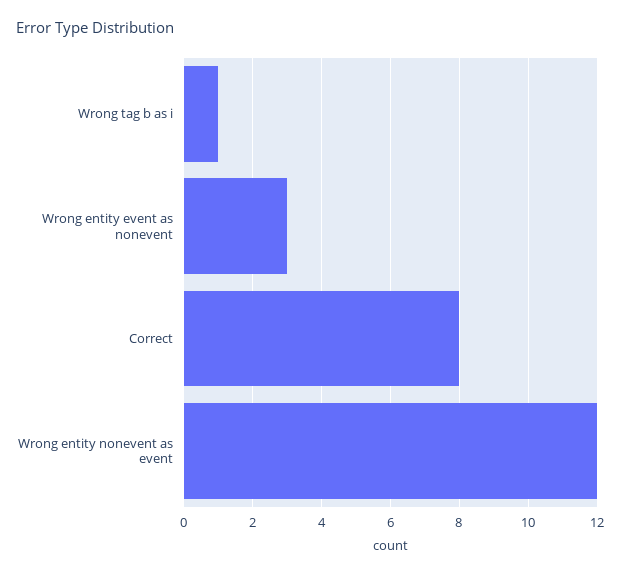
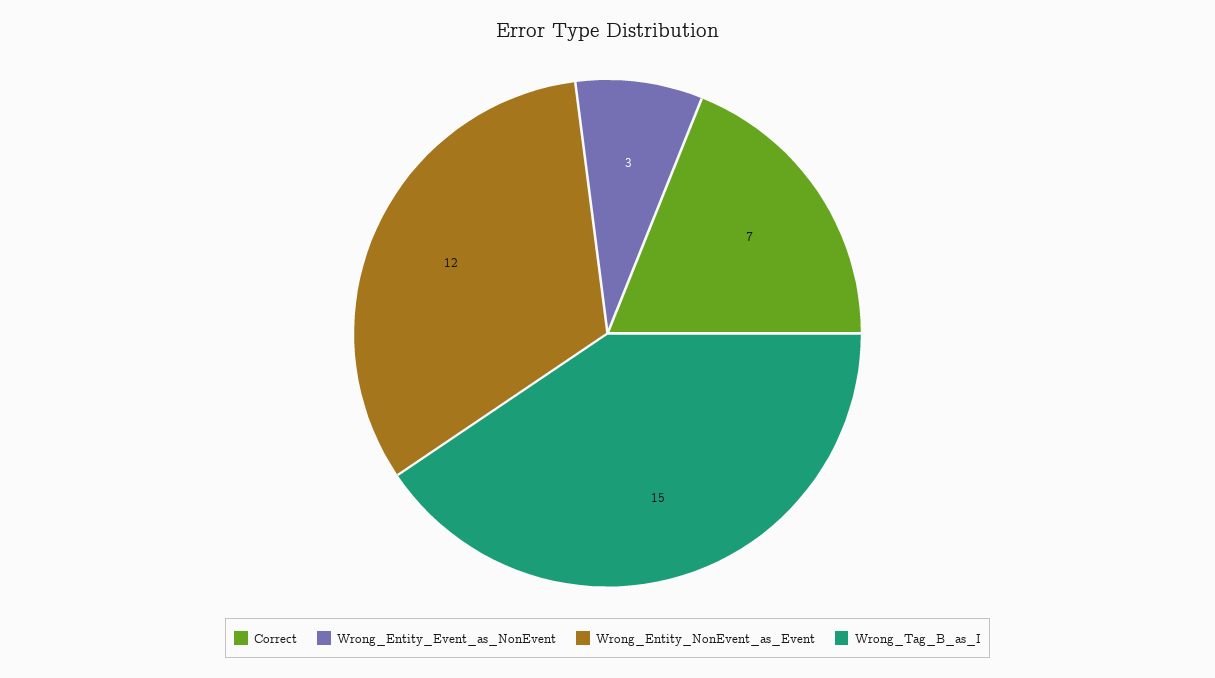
  {
-   "Wrong tag b as i": 1,
+   "Wrong tag b as i": 15,
    "Wrong entity event as nonevent": 3,
-   "Correct": 8,
+   "Correct": 7,
    "Wrong entity nonevent as event": 12
  }

